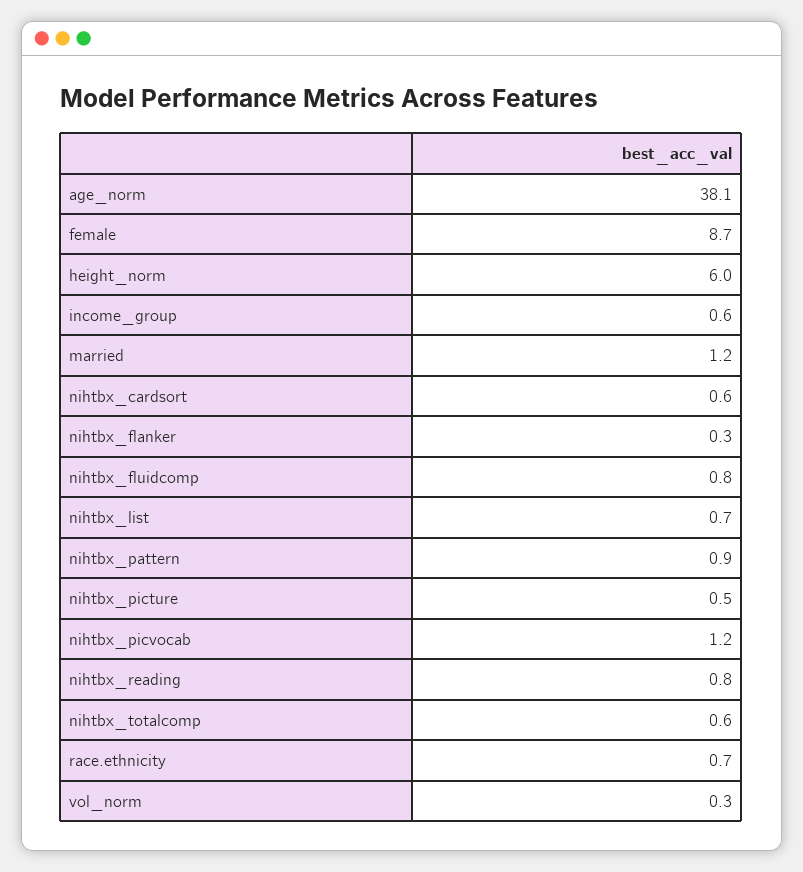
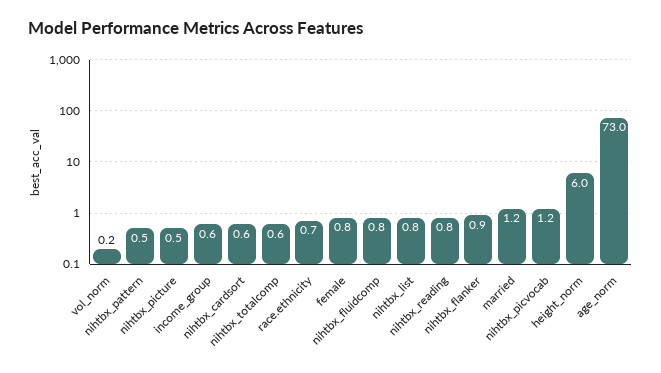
  {
-   "age_norm": 38.1,
+   "age_norm": 73,
-   "female": 8.7,
+   "female": 0.8,
    "height_norm": 6,
    "income_group": 0.6,
    "married": 1.2,
    "nihtbx_cardsort": 0.6,
-   "nihtbx_flanker": 0.3,
+   "nihtbx_flanker": 0.9,
    "nihtbx_fluidcomp": 0.8,
-   "nihtbx_list": 0.7,
+   "nihtbx_list": 0.8,
-   "nihtbx_pattern": 0.9,
+   "nihtbx_pattern": 0.5,
    "nihtbx_picture": 0.5,
    "nihtbx_picvocab": 1.2,
    "nihtbx_reading": 0.8,
    "nihtbx_totalcomp": 0.6,
    "race.ethnicity": 0.7,
-   "vol_norm": 0.3
+   "vol_norm": 0.2
  }

